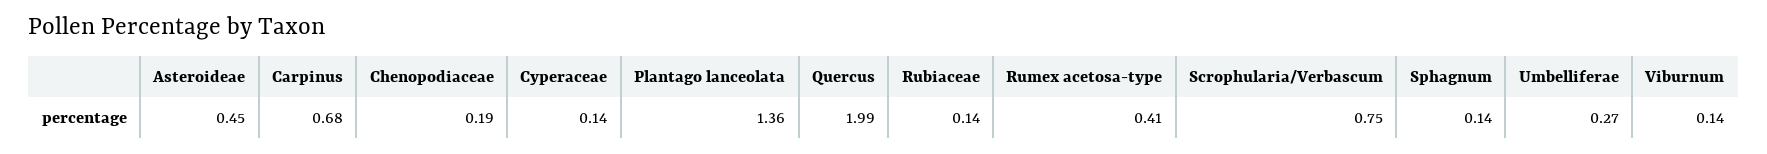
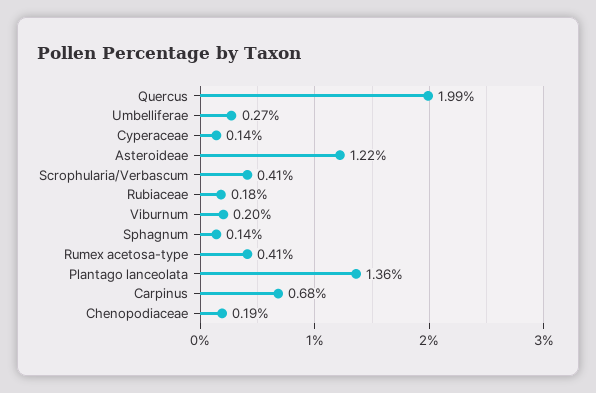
  {
-   "Asteroideae": 0.45,
+   "Asteroideae": 1.22,
    "Carpinus": 0.68,
    "Chenopodiaceae": 0.19,
    "Cyperaceae": 0.14,
    "Plantago lanceolata": 1.36,
    "Quercus": 1.99,
-   "Rubiaceae": 0.14,
+   "Rubiaceae": 0.18,
    "Rumex acetosa-type": 0.41,
-   "Scrophularia/Verbascum": 0.75,
+   "Scrophularia/Verbascum": 0.41,
    "Sphagnum": 0.14,
    "Umbelliferae": 0.27,
-   "Viburnum": 0.14
+   "Viburnum": 0.2
  }

